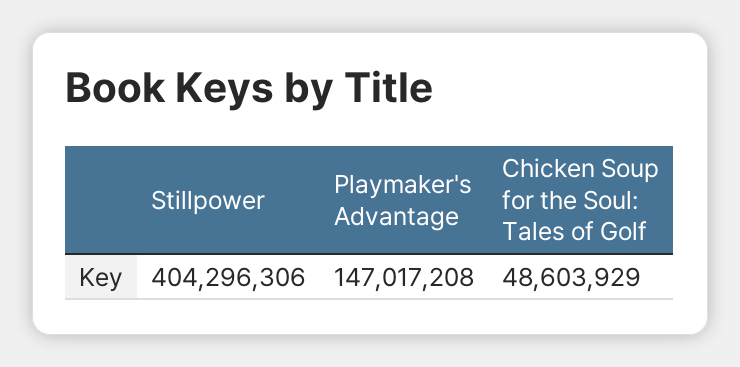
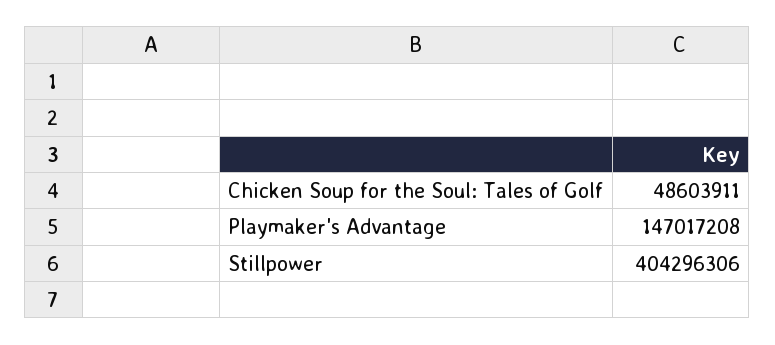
  {
    "Stillpower": 404296306,
    "Playmaker's Advantage": 147017208,
-   "Chicken Soup for the Soul: Tales of Golf": 48603929
+   "Chicken Soup for the Soul: Tales of Golf": 48603911
  }

